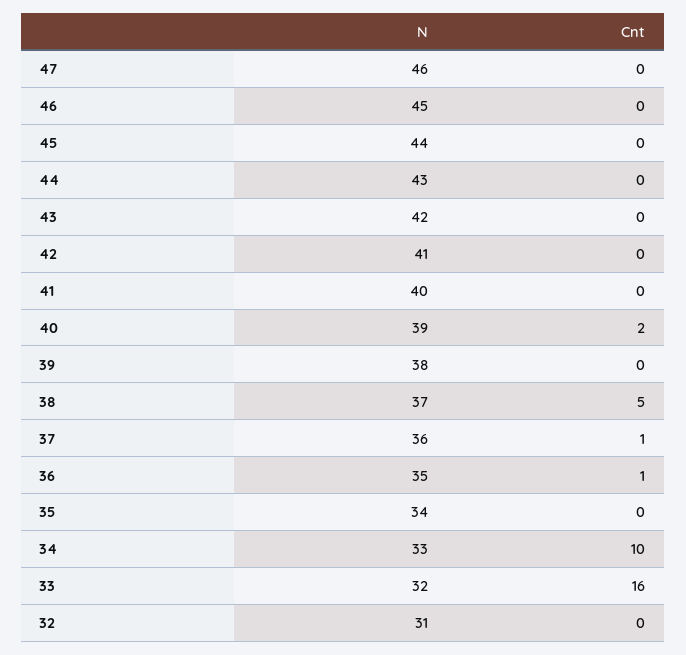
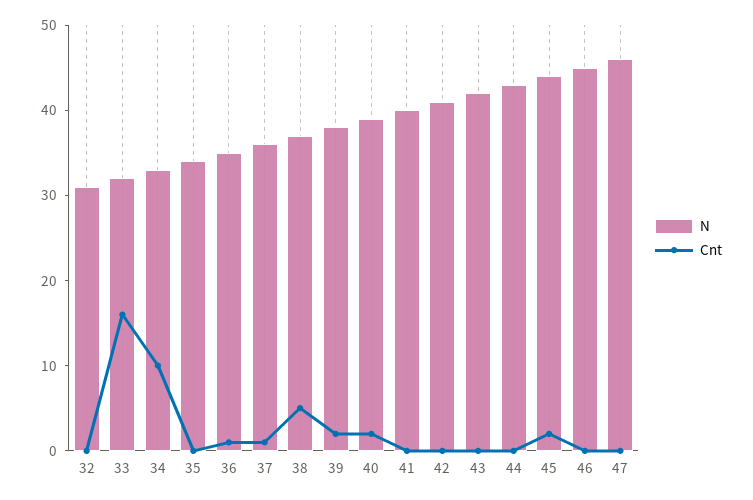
  {
    "N": {
      "47": 46,
      "46": 45,
      "45": 44,
      "44": 43,
      "43": 42,
      "42": 41,
      "41": 40,
      "40": 39,
      "39": 38,
      "38": 37,
      "37": 36,
      "36": 35,
      "35": 34,
      "34": 33,
      "33": 32,
      "32": 31
    },
    "Cnt": {
      "47": 0,
      "46": 0,
-     "45": 0,
+     "45": 2,
      "44": 0,
      "43": 0,
      "42": 0,
      "41": 0,
      "40": 2,
-     "39": 0,
+     "39": 2,
      "38": 5,
      "37": 1,
      "36": 1,
      "35": 0,
      "34": 10,
      "33": 16,
      "32": 0
    }
  }

